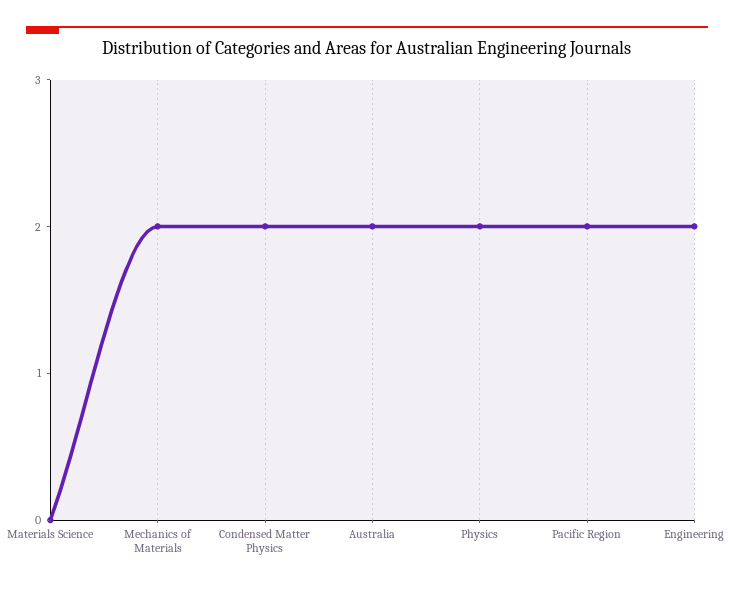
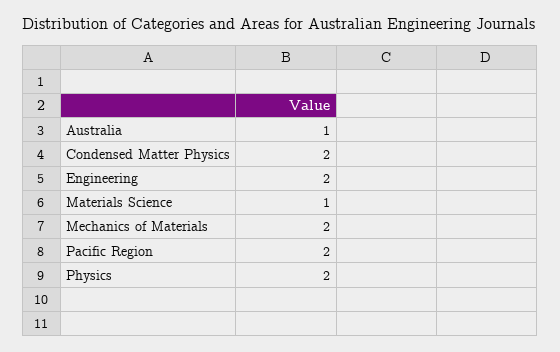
  {
-   "Materials Science": 0,
+   "Materials Science": 1,
    "Mechanics of Materials": 2,
    "Condensed Matter Physics": 2,
-   "Australia": 2,
+   "Australia": 1,
    "Physics": 2,
    "Pacific Region": 2,
    "Engineering": 2
  }

